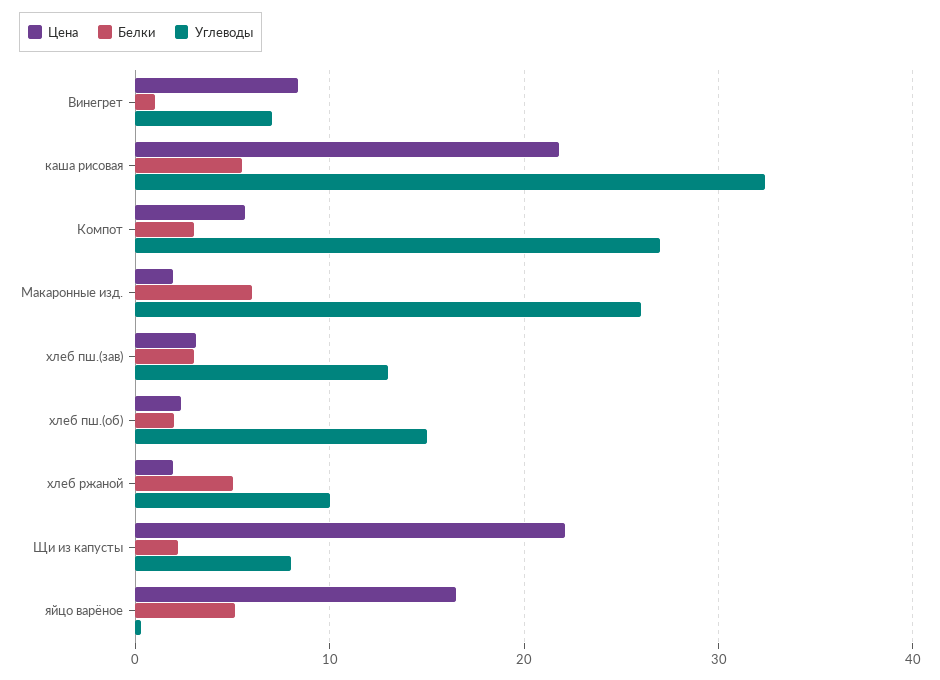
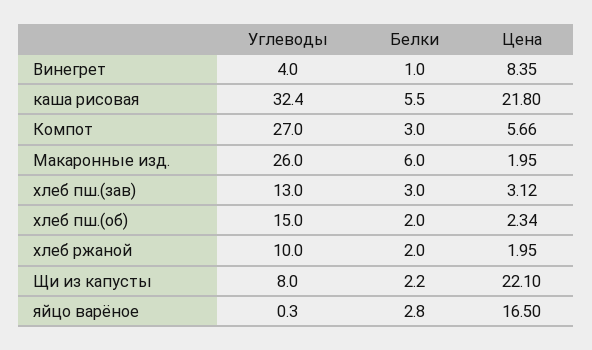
  {
    "Цена": {
      "Винегрет": 8.35,
      "каша рисовая": 21.8,
      "Компот": 5.66,
      "Макаронные изд.": 1.95,
      "хлеб пш.(зав)": 3.12,
      "хлеб пш.(об)": 2.34,
      "хлеб ржаной": 1.95,
      "Щи из капусты": 22.1,
      "яйцо варёное": 16.5
    },
    "Белки": {
      "Винегрет": 1,
      "каша рисовая": 5.5,
      "Компот": 3,
      "Макаронные изд.": 6,
      "хлеб пш.(зав)": 3,
      "хлеб пш.(об)": 2,
-     "хлеб ржаной": 5,
+     "хлеб ржаной": 2,
      "Щи из капусты": 2.2,
-     "яйцо варёное": 5
+     "яйцо варёное": 2.8
    },
    "Углеводы": {
-     "Винегрет": 7,
+     "Винегрет": 4,
      "каша рисовая": 32.4,
      "Компот": 27,
      "Макаронные изд.": 26,
      "хлеб пш.(зав)": 13,
      "хлеб пш.(об)": 15,
      "хлеб ржаной": 10,
      "Щи из капусты": 8,
      "яйцо варёное": 0.3
    }
  }

